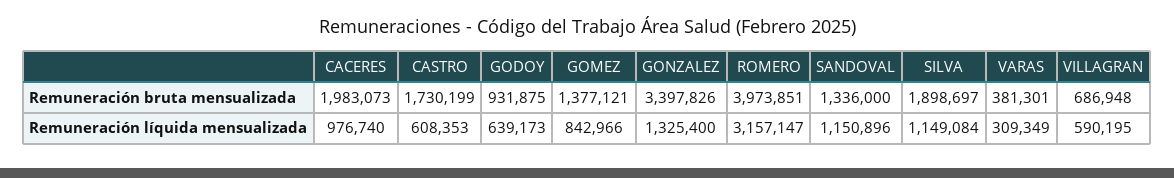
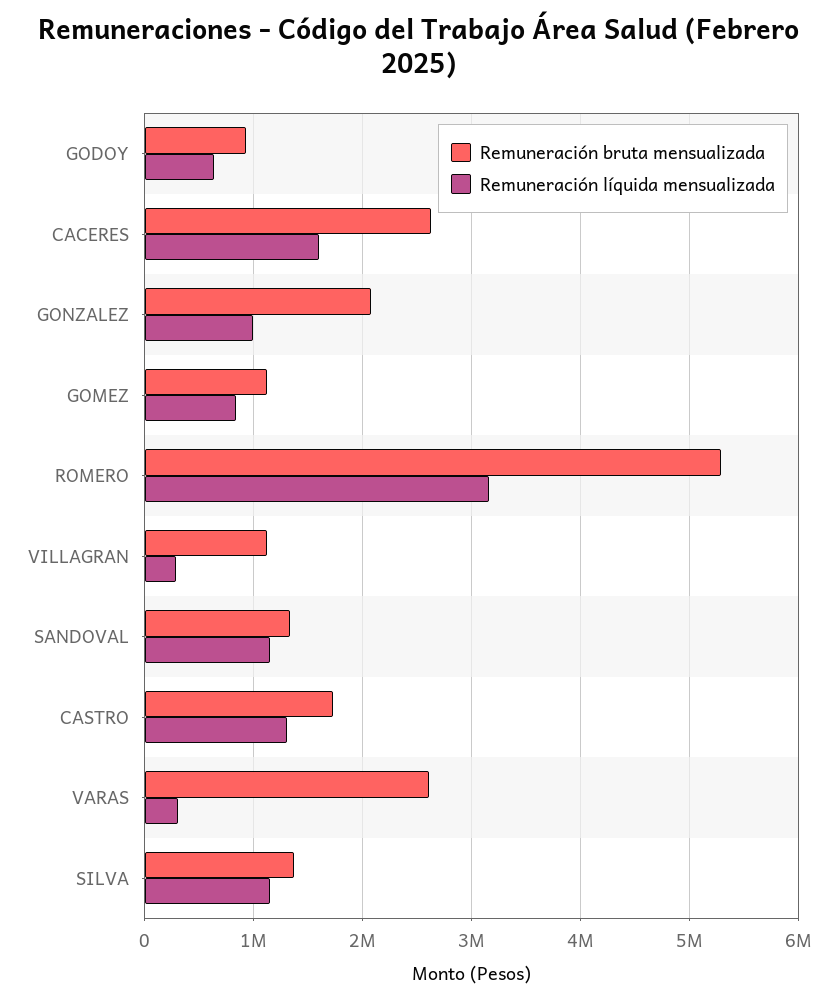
  {
    "Remuneración bruta mensualizada": {
-     "CACERES": 1983073,
+     "CACERES": 2600000,
      "CASTRO": 1730199,
      "GODOY": 931875,
-     "GOMEZ": 1377121,
+     "GOMEZ": 1100000,
-     "GONZALEZ": 3397826,
+     "GONZALEZ": 2100000,
-     "ROMERO": 3973851,
+     "ROMERO": 5300000,
      "SANDOVAL": 1336000,
-     "SILVA": 1898697,
+     "SILVA": 1400000,
-     "VARAS": 381301,
+     "VARAS": 2600000,
-     "VILLAGRAN": 686948
+     "VILLAGRAN": 1100000
    },
    "Remuneración líquida mensualizada": {
-     "CACERES": 976740,
+     "CACERES": 1600000,
-     "CASTRO": 608353,
+     "CASTRO": 1300000,
      "GODOY": 639173,
      "GOMEZ": 842966,
-     "GONZALEZ": 1325400,
+     "GONZALEZ": 1000000,
      "ROMERO": 3157147,
      "SANDOVAL": 1150896,
      "SILVA": 1149084,
      "VARAS": 309349,
-     "VILLAGRAN": 590195
+     "VILLAGRAN": 300000
    }
  }

